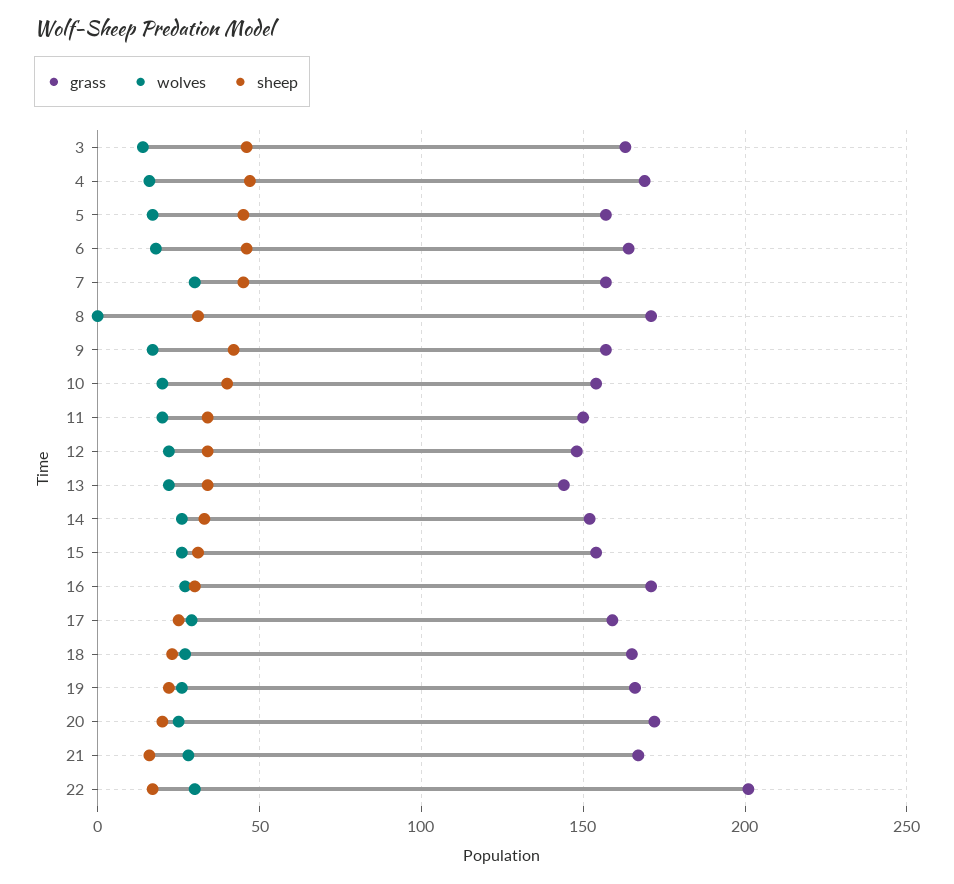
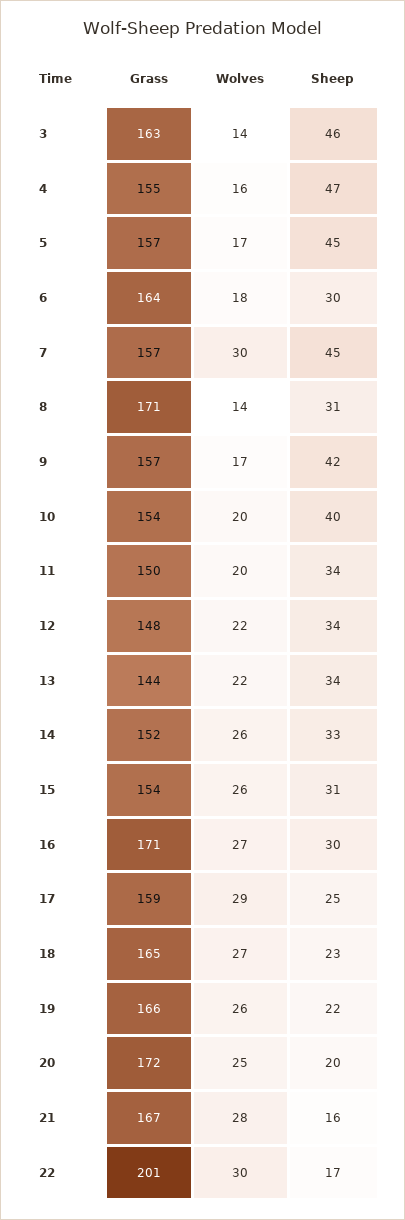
  {
    "grass": {
      "3": 163,
-     "4": 170,
+     "4": 155,
      "5": 157,
      "6": 164,
      "7": 157,
      "8": 171,
      "9": 157,
      "10": 154,
      "11": 150,
      "12": 148,
      "13": 144,
      "14": 152,
      "15": 154,
      "16": 171,
      "17": 159,
      "18": 165,
      "19": 166,
      "20": 172,
      "21": 167,
      "22": 201
    },
    "wolves": {
      "3": 14,
      "4": 16,
      "5": 17,
      "6": 18,
      "7": 30,
-     "8": 0,
+     "8": 14,
      "9": 17,
      "10": 20,
      "11": 20,
      "12": 22,
      "13": 22,
      "14": 26,
      "15": 26,
      "16": 27,
      "17": 29,
      "18": 27,
      "19": 26,
      "20": 25,
      "21": 28,
      "22": 30
    },
    "sheep": {
      "3": 46,
      "4": 47,
      "5": 45,
-     "6": 45,
+     "6": 30,
      "7": 45,
      "8": 31,
      "9": 42,
      "10": 40,
      "11": 34,
      "12": 34,
      "13": 34,
      "14": 33,
      "15": 31,
      "16": 30,
      "17": 25,
      "18": 23,
      "19": 22,
      "20": 20,
      "21": 16,
      "22": 17
    }
  }

